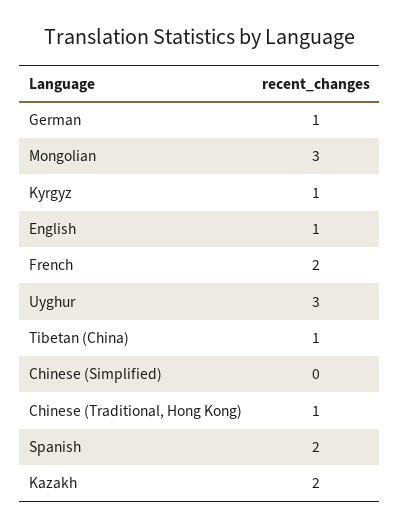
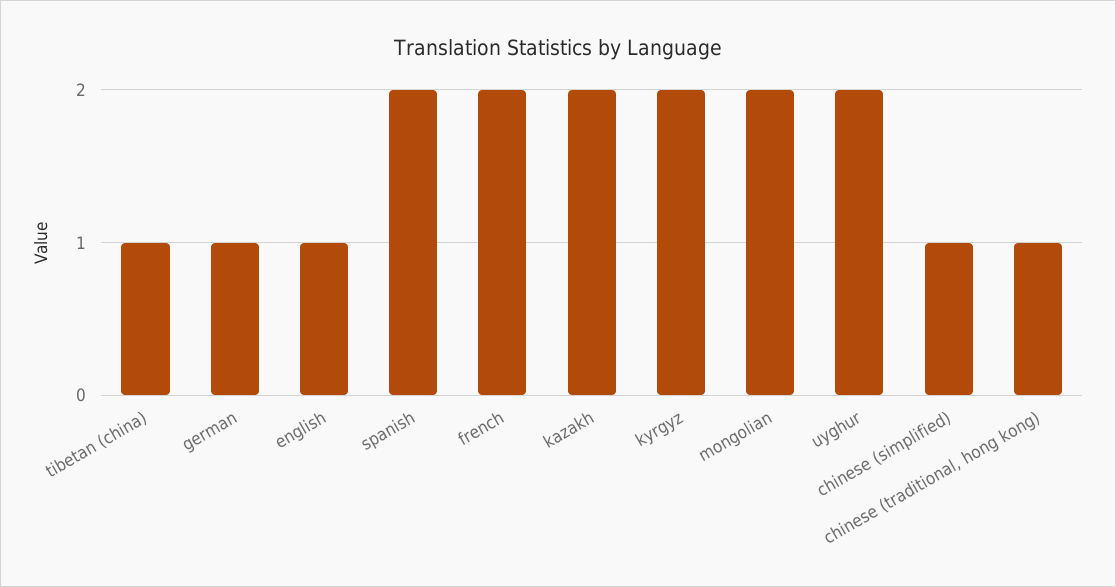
  {
    "German": 1,
-   "Mongolian": 3,
+   "Mongolian": 2,
-   "Kyrgyz": 1,
+   "Kyrgyz": 2,
    "English": 1,
    "French": 2,
-   "Uyghur": 3,
+   "Uyghur": 2,
    "Tibetan (China)": 1,
-   "Chinese (Simplified)": 0,
+   "Chinese (Simplified)": 1,
    "Chinese (Traditional, Hong Kong)": 1,
    "Spanish": 2,
    "Kazakh": 2
  }

